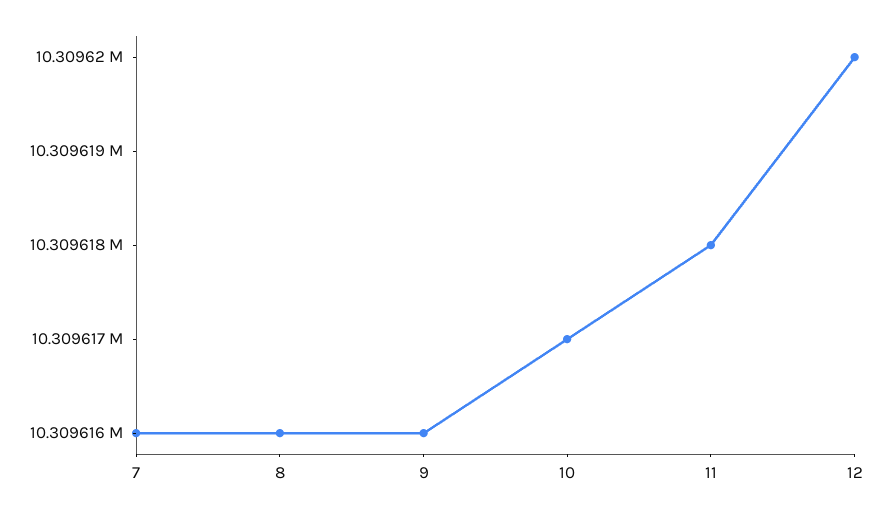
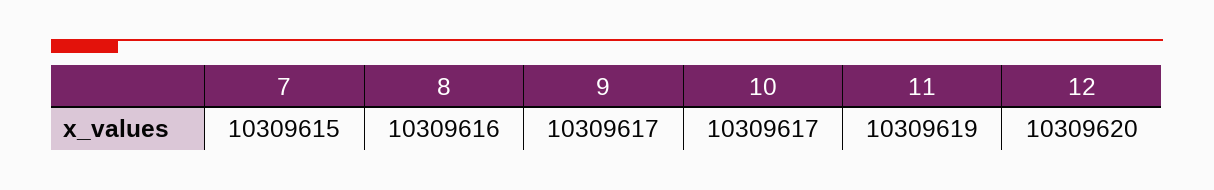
  {
-   "7": 10309616,
+   "7": 10309615,
    "8": 10309616,
-   "9": 10309616,
+   "9": 10309617,
    "10": 10309617,
-   "11": 10309618,
+   "11": 10309619,
    "12": 10309620
  }

